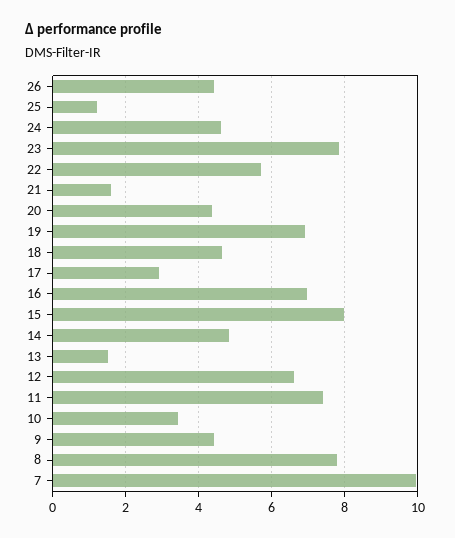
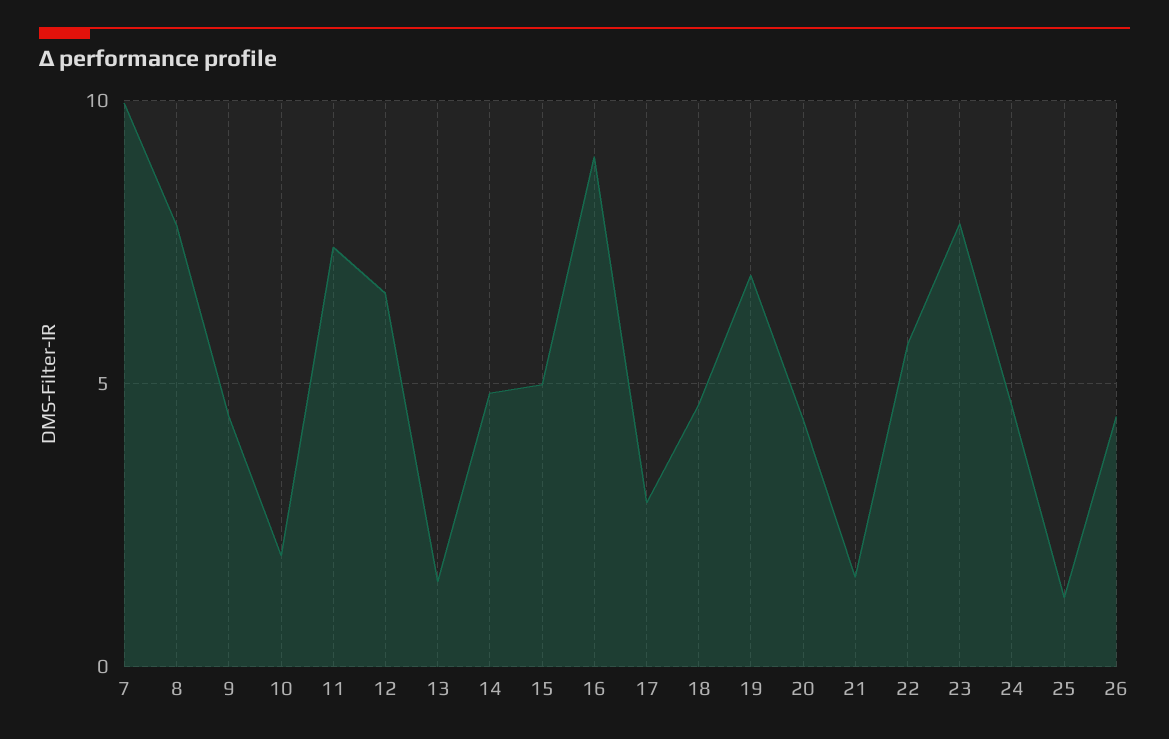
  {
    "26": 4.4,
    "25": 1.2,
    "24": 4.6,
    "23": 7.8,
    "22": 5.8,
    "21": 1.6,
    "20": 4.4,
    "19": 7,
    "18": 4.6,
    "17": 3,
-   "16": 7,
+   "16": 9,
-   "15": 8,
+   "15": 5,
    "14": 4.8,
    "13": 1.6,
    "12": 6.6,
    "11": 7.4,
-   "10": 3.4,
+   "10": 2,
    "9": 4.4,
    "8": 7.8,
    "7": 10
  }

